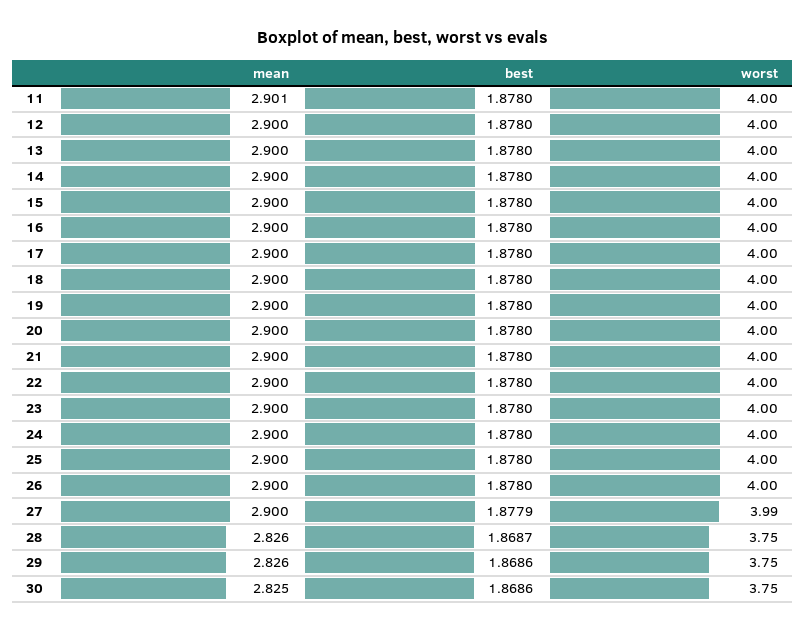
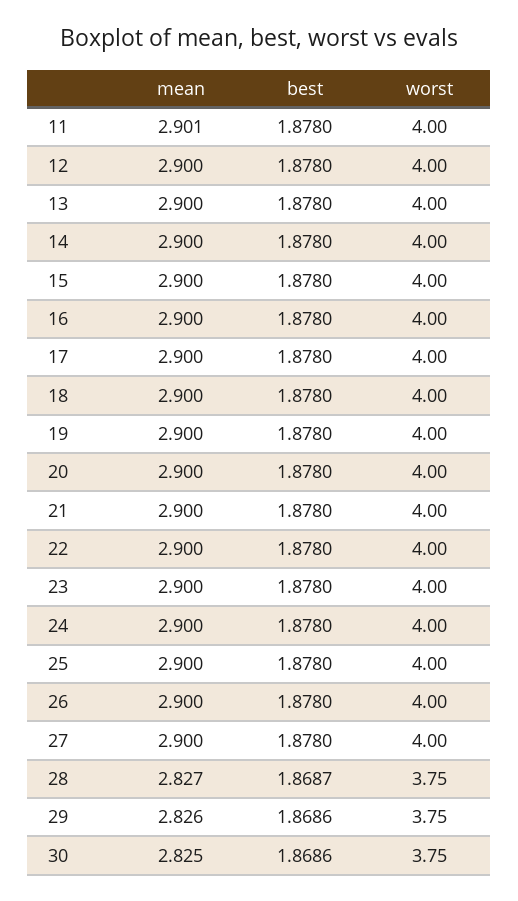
  {
    "mean": {
      "11": 2.901,
      "12": 2.9,
      "13": 2.9,
      "14": 2.9,
      "15": 2.9,
      "16": 2.9,
      "17": 2.9,
      "18": 2.9,
      "19": 2.9,
      "20": 2.9,
      "21": 2.9,
      "22": 2.9,
      "23": 2.9,
      "24": 2.9,
      "25": 2.9,
      "26": 2.9,
      "27": 2.9,
-     "28": 2.826,
+     "28": 2.827,
      "29": 2.826,
      "30": 2.825
    },
    "best": {
      "11": 1.878,
      "12": 1.878,
      "13": 1.878,
      "14": 1.878,
      "15": 1.878,
      "16": 1.878,
      "17": 1.878,
      "18": 1.878,
      "19": 1.878,
      "20": 1.878,
      "21": 1.878,
      "22": 1.878,
      "23": 1.878,
      "24": 1.878,
      "25": 1.878,
      "26": 1.878,
-     "27": 1.8779,
+     "27": 1.878,
      "28": 1.8687,
      "29": 1.8686,
      "30": 1.8686
    },
    "worst": {
      "11": 4,
      "12": 4,
      "13": 4,
      "14": 4,
      "15": 4,
      "16": 4,
      "17": 4,
      "18": 4,
      "19": 4,
      "20": 4,
      "21": 4,
      "22": 4,
      "23": 4,
      "24": 4,
      "25": 4,
      "26": 4,
-     "27": 3.99,
+     "27": 4,
      "28": 3.75,
      "29": 3.75,
      "30": 3.75
    }
  }

